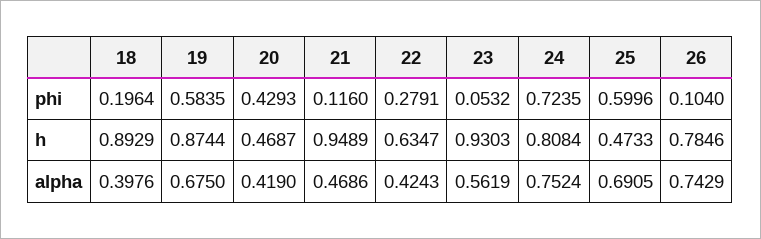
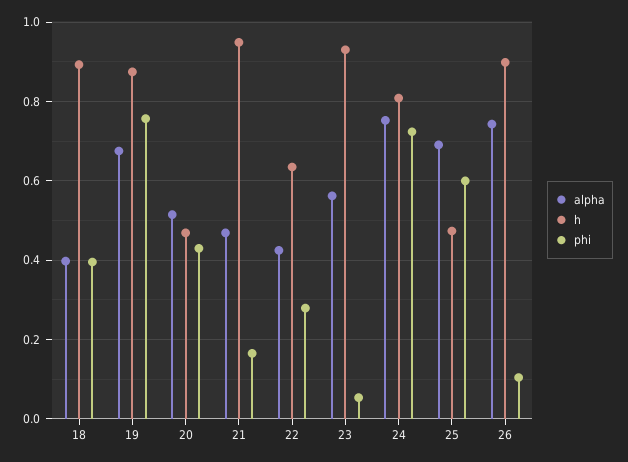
  {
    "phi": {
-     "18": 0.1964,
+     "18": 0.4,
-     "19": 0.5835,
+     "19": 0.76,
      "20": 0.4293,
-     "21": 0.116,
+     "21": 0.16,
      "22": 0.2791,
      "23": 0.0532,
      "24": 0.7235,
      "25": 0.5996,
      "26": 0.104
    },
    "h": {
      "18": 0.8929,
      "19": 0.8744,
      "20": 0.4687,
      "21": 0.9489,
      "22": 0.6347,
      "23": 0.9303,
      "24": 0.8084,
      "25": 0.4733,
-     "26": 0.7846
+     "26": 0.9
    },
    "alpha": {
      "18": 0.3976,
      "19": 0.675,
-     "20": 0.419,
+     "20": 0.52,
      "21": 0.4686,
      "22": 0.4243,
      "23": 0.5619,
      "24": 0.7524,
      "25": 0.6905,
      "26": 0.7429
    }
  }

